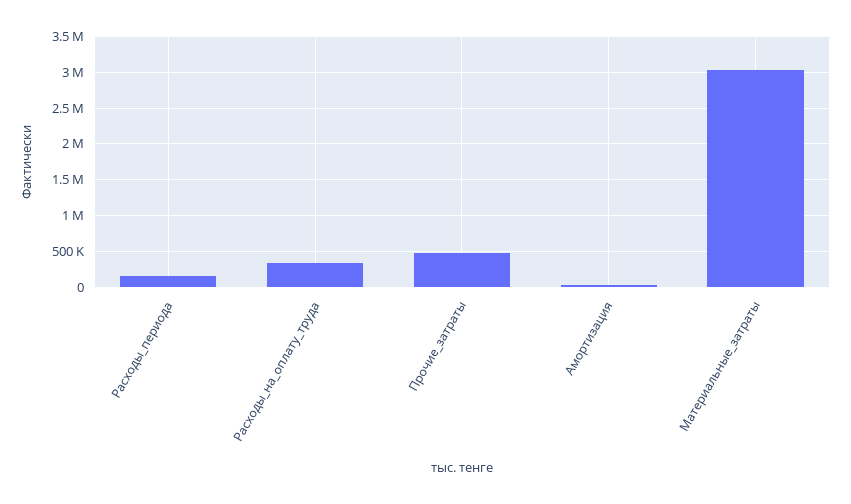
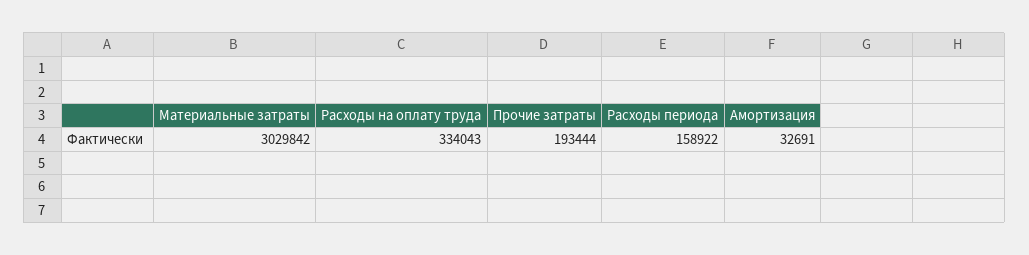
  {
    "Расходы_периода": 158922,
    "Расходы_на_оплату_труда": 334043,
-   "Прочие_затраты": 500000,
+   "Прочие_затраты": 193444,
    "Амортизация": 32691,
    "Материальные_затраты": 3029842
  }

